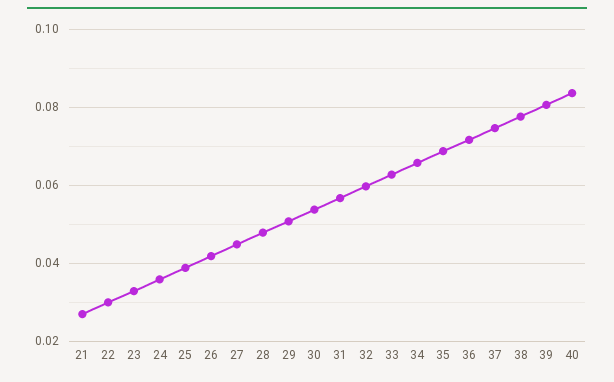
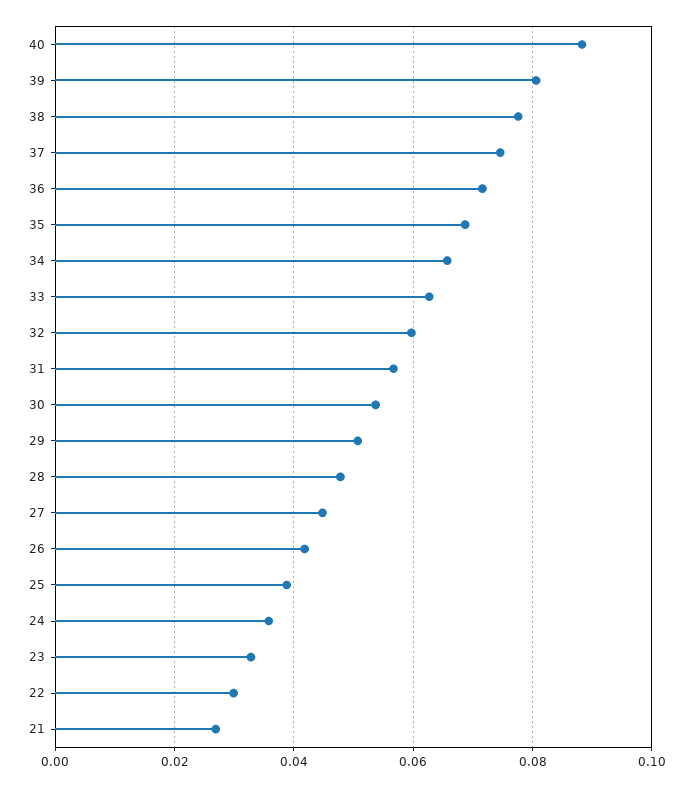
  {
    "21": 0.026,
    "22": 0.03,
    "23": 0.032,
    "24": 0.036,
    "25": 0.038,
    "26": 0.042,
    "27": 0.044,
    "28": 0.048,
    "29": 0.05,
    "30": 0.054,
    "31": 0.056,
    "32": 0.06,
    "33": 0.062,
    "34": 0.066,
    "35": 0.068,
    "36": 0.072,
    "37": 0.074,
    "38": 0.078,
    "39": 0.08,
-   "40": 0.084
+   "40": 0.088
  }

